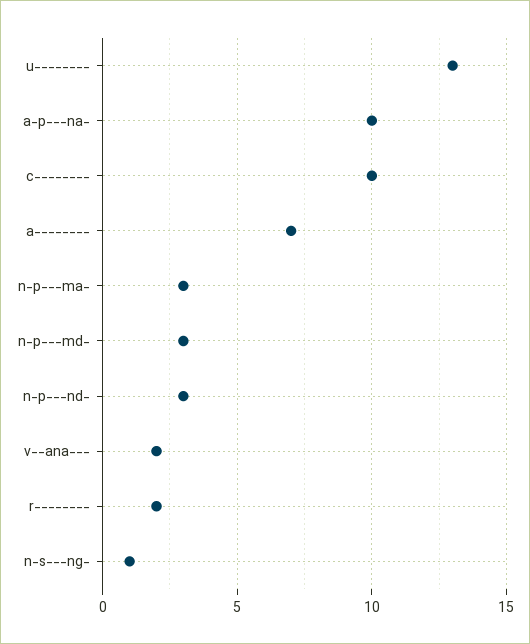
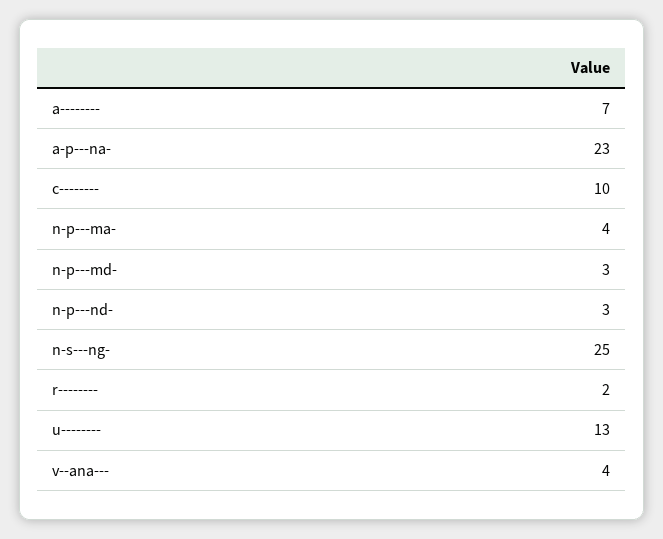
  {
    "u--------": 13,
-   "a-p---na-": 10,
+   "a-p---na-": 23,
    "c--------": 10,
    "a--------": 7,
-   "n-p---ma-": 3,
+   "n-p---ma-": 4,
    "n-p---md-": 3,
    "n-p---nd-": 3,
-   "v--ana---": 2,
+   "v--ana---": 4,
    "r--------": 2,
-   "n-s---ng-": 1
+   "n-s---ng-": 25
  }

